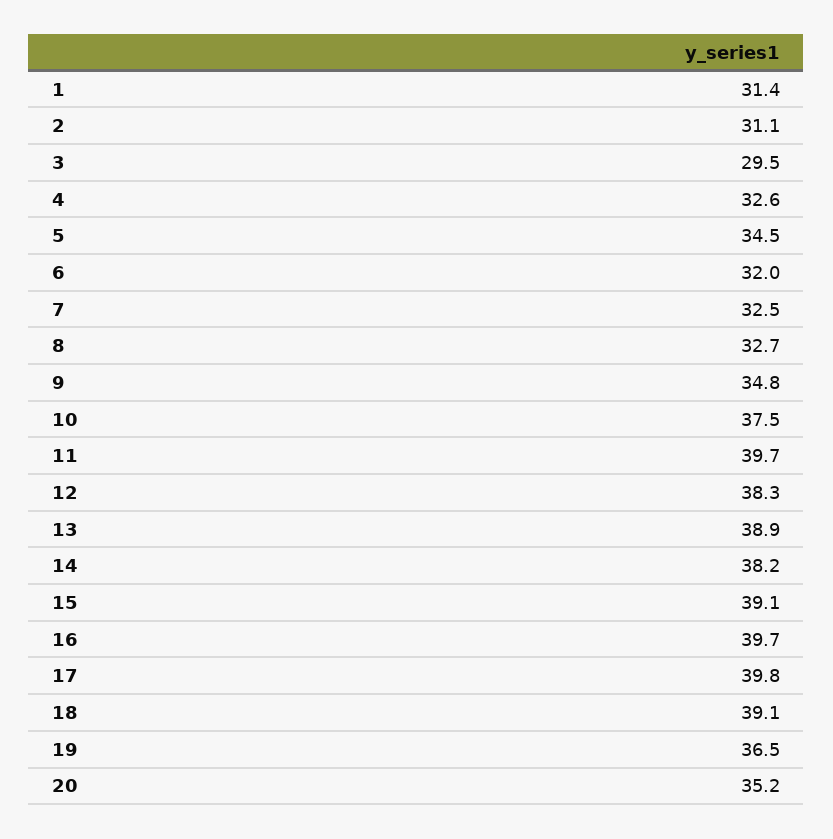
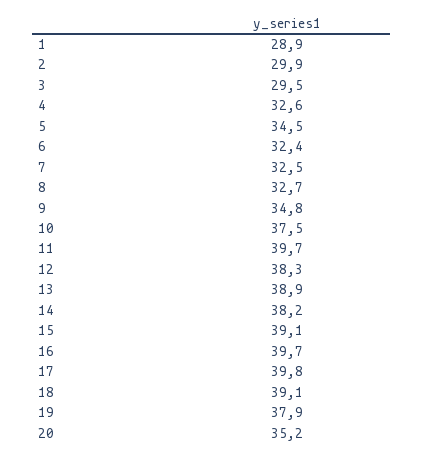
  {
-   "1": 31.4,
+   "1": 28.9,
-   "2": 31.1,
+   "2": 29.9,
    "3": 29.5,
    "4": 32.6,
    "5": 34.5,
-   "6": 32,
+   "6": 32.4,
    "7": 32.5,
    "8": 32.7,
    "9": 34.8,
    "10": 37.5,
    "11": 39.7,
    "12": 38.3,
    "13": 38.9,
    "14": 38.2,
    "15": 39.1,
    "16": 39.7,
    "17": 39.8,
    "18": 39.1,
-   "19": 36.5,
+   "19": 37.9,
    "20": 35.2
  }

